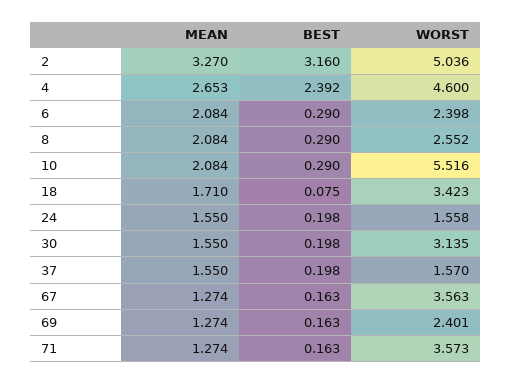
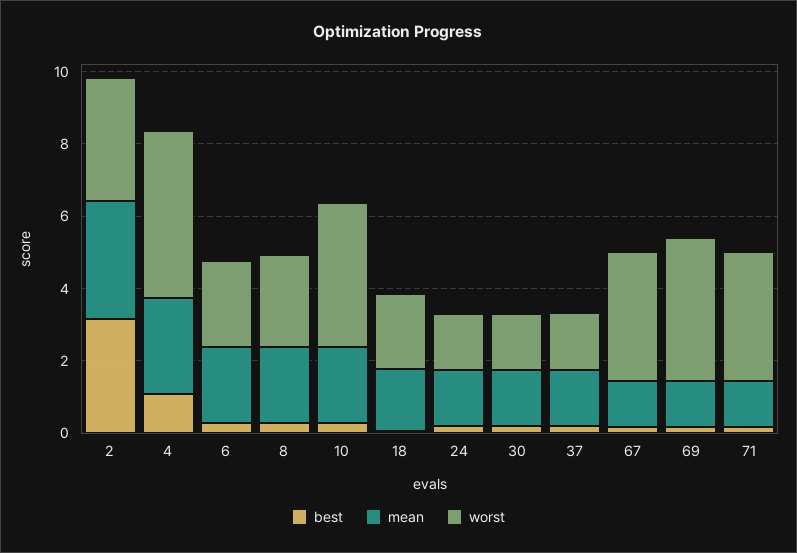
  {
    "MEAN": {
      "2": 3.27,
      "4": 2.653,
      "6": 2.084,
      "8": 2.084,
      "10": 2.084,
      "18": 1.71,
      "24": 1.55,
      "30": 1.55,
      "37": 1.55,
      "67": 1.274,
      "69": 1.274,
      "71": 1.274
    },
    "BEST": {
      "2": 3.16,
-     "4": 2.392,
+     "4": 1,
      "6": 0.29,
      "8": 0.29,
      "10": 0.29,
      "18": 0.075,
      "24": 0.198,
      "30": 0.198,
      "37": 0.198,
      "67": 0.163,
      "69": 0.163,
      "71": 0.163
    },
    "WORST": {
-     "2": 5.036,
+     "2": 3.5,
      "4": 4.6,
      "6": 2.398,
      "8": 2.552,
-     "10": 5.516,
+     "10": 4,
-     "18": 3.423,
+     "18": 2,
      "24": 1.558,
-     "30": 3.135,
+     "30": 1.5,
      "37": 1.57,
      "67": 3.563,
-     "69": 2.401,
+     "69": 4,
      "71": 3.573
    }
  }

